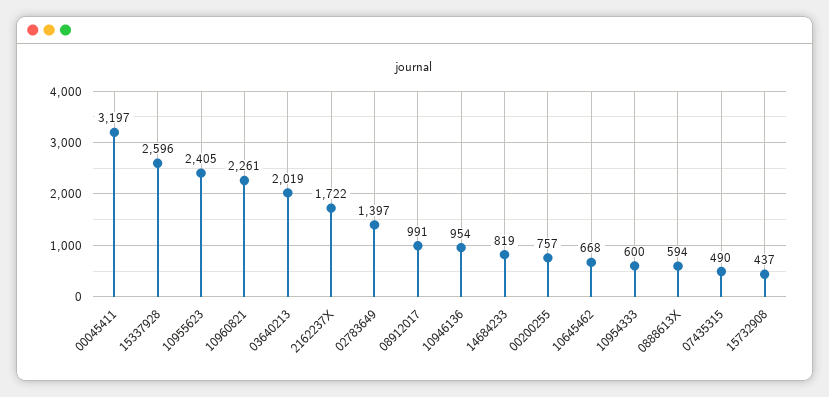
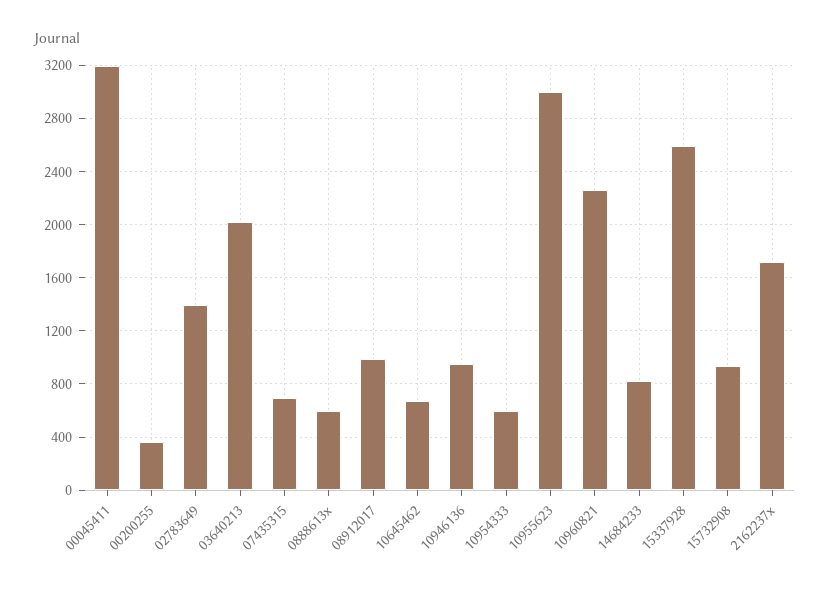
  {
    "00045411": 3197,
    "15337928": 2596,
-   "10955623": 2405,
+   "10955623": 3000,
    "10960821": 2261,
    "03640213": 2019,
    "2162237X": 1722,
    "02783649": 1397,
    "08912017": 991,
    "10946136": 954,
    "14684233": 819,
-   "00200255": 757,
+   "00200255": 350,
    "10645462": 668,
    "10954333": 600,
    "0888613X": 594,
-   "07435315": 490,
+   "07435315": 700,
-   "15732908": 437
+   "15732908": 950
  }

